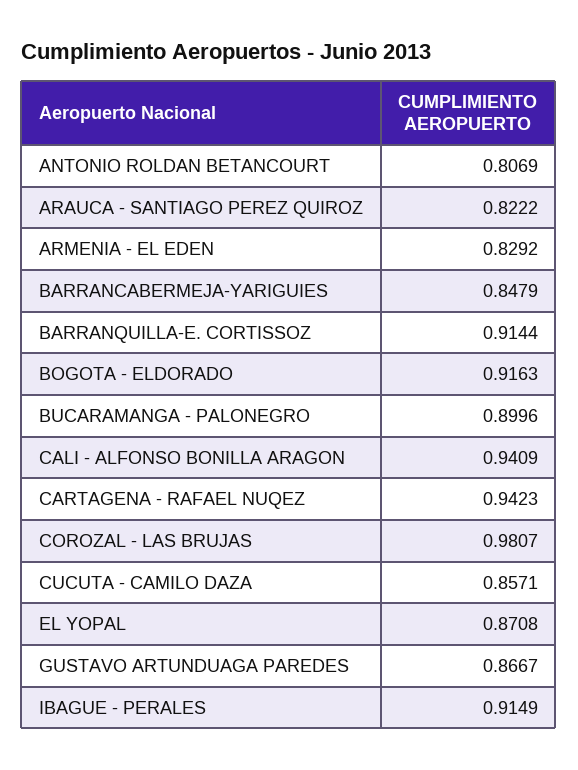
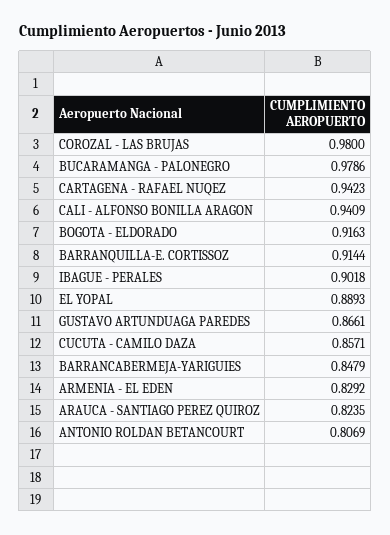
  {
    "ANTONIO ROLDAN BETANCOURT": 0.8069,
-   "ARAUCA - SANTIAGO PEREZ QUIROZ": 0.8222,
+   "ARAUCA - SANTIAGO PEREZ QUIROZ": 0.8235,
    "ARMENIA - EL EDEN": 0.8292,
    "BARRANCABERMEJA-YARIGUIES": 0.8479,
    "BARRANQUILLA-E. CORTISSOZ": 0.9144,
    "BOGOTA - ELDORADO": 0.9163,
-   "BUCARAMANGA - PALONEGRO": 0.8996,
+   "BUCARAMANGA - PALONEGRO": 0.9786,
    "CALI - ALFONSO BONILLA ARAGON": 0.9409,
    "CARTAGENA - RAFAEL NUQEZ": 0.9423,
-   "COROZAL - LAS BRUJAS": 0.9807,
+   "COROZAL - LAS BRUJAS": 0.98,
    "CUCUTA - CAMILO DAZA": 0.8571,
-   "EL YOPAL": 0.8708,
+   "EL YOPAL": 0.8893,
-   "GUSTAVO ARTUNDUAGA PAREDES": 0.8667,
+   "GUSTAVO ARTUNDUAGA PAREDES": 0.8661,
-   "IBAGUE - PERALES": 0.9149
+   "IBAGUE - PERALES": 0.9018
  }

